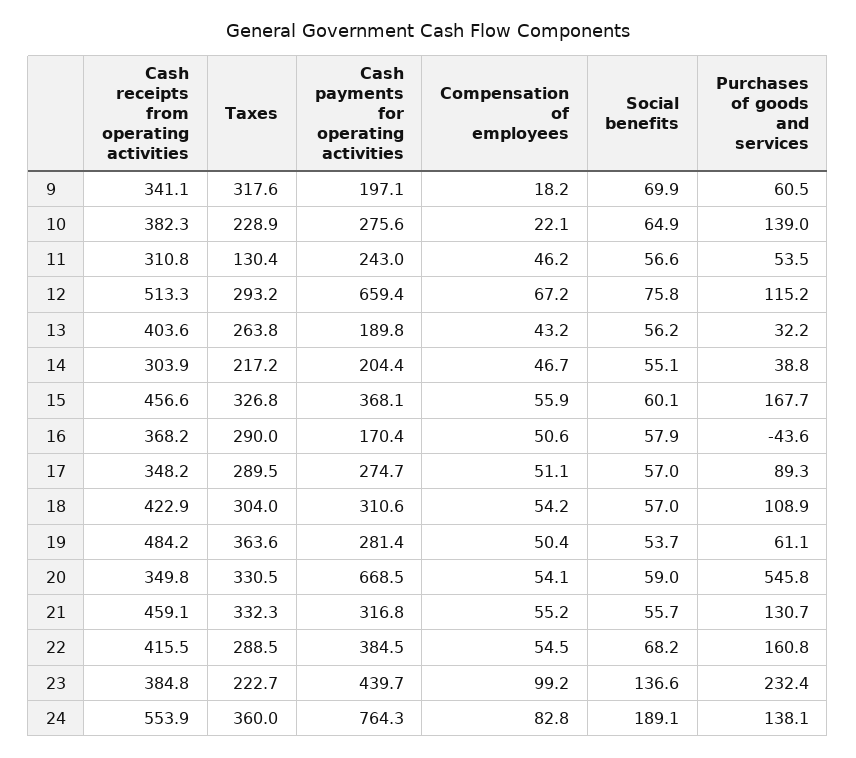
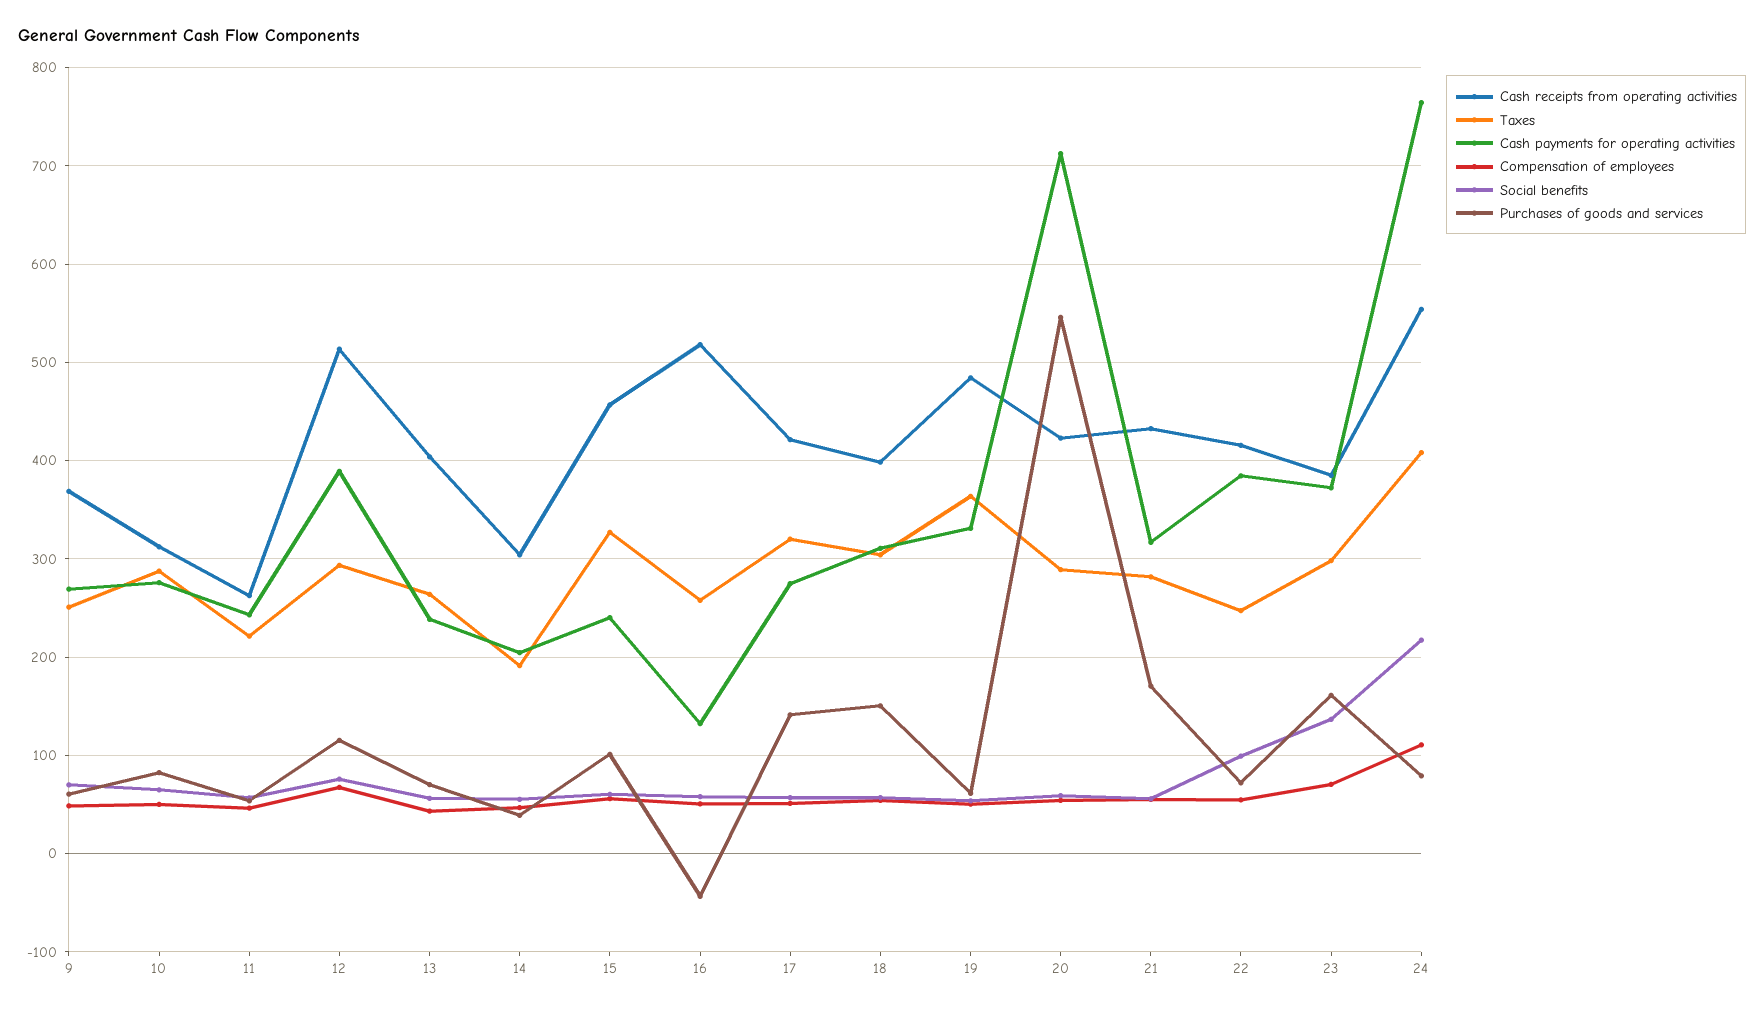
  {
    "Cash receipts from operating activities": {
-     "9": 341.1,
+     "9": 370,
-     "10": 382.3,
+     "10": 310,
-     "11": 310.8,
+     "11": 260,
      "12": 513.3,
      "13": 403.6,
      "14": 303.9,
      "15": 456.6,
-     "16": 368.2,
+     "16": 520,
-     "17": 348.2,
+     "17": 420,
-     "18": 422.9,
+     "18": 400,
      "19": 484.2,
-     "20": 349.8,
+     "20": 420,
-     "21": 459.1,
+     "21": 430,
      "22": 415.5,
      "23": 384.8,
      "24": 553.9
    },
    "Taxes": {
-     "9": 317.6,
+     "9": 250,
-     "10": 228.9,
+     "10": 290,
-     "11": 130.4,
+     "11": 220,
      "12": 293.2,
      "13": 263.8,
-     "14": 217.2,
+     "14": 190,
      "15": 326.8,
-     "16": 290,
+     "16": 260,
-     "17": 289.5,
+     "17": 320,
      "18": 304,
      "19": 363.6,
-     "20": 330.5,
+     "20": 290,
-     "21": 332.3,
+     "21": 280,
-     "22": 288.5,
+     "22": 250,
-     "23": 222.7,
+     "23": 300,
-     "24": 360
+     "24": 410
    },
    "Cash payments for operating activities": {
-     "9": 197.1,
+     "9": 270,
      "10": 275.6,
      "11": 243,
-     "12": 659.4,
+     "12": 390,
-     "13": 189.8,
+     "13": 240,
      "14": 204.4,
-     "15": 368.1,
+     "15": 240,
-     "16": 170.4,
+     "16": 130,
      "17": 274.7,
      "18": 310.6,
-     "19": 281.4,
+     "19": 330,
-     "20": 668.5,
+     "20": 710,
      "21": 316.8,
      "22": 384.5,
-     "23": 439.7,
+     "23": 370,
      "24": 764.3
    },
    "Compensation of employees": {
-     "9": 18.2,
+     "9": 50,
-     "10": 22.1,
+     "10": 50,
      "11": 46.2,
      "12": 67.2,
      "13": 43.2,
      "14": 46.7,
      "15": 55.9,
      "16": 50.6,
      "17": 51.1,
      "18": 54.2,
      "19": 50.4,
      "20": 54.1,
      "21": 55.2,
      "22": 54.5,
-     "23": 99.2,
+     "23": 70,
-     "24": 82.8
+     "24": 110
    },
    "Social benefits": {
      "9": 69.9,
      "10": 64.9,
      "11": 56.6,
      "12": 75.8,
      "13": 56.2,
      "14": 55.1,
      "15": 60.1,
      "16": 57.9,
      "17": 57,
      "18": 57,
      "19": 53.7,
      "20": 59,
      "21": 55.7,
-     "22": 68.2,
+     "22": 100,
      "23": 136.6,
-     "24": 189.1
+     "24": 220
    },
    "Purchases of goods and services": {
      "9": 60.5,
-     "10": 139,
+     "10": 80,
      "11": 53.5,
      "12": 115.2,
-     "13": 32.2,
+     "13": 70,
      "14": 38.8,
-     "15": 167.7,
+     "15": 100,
      "16": -43.6,
-     "17": 89.3,
+     "17": 140,
-     "18": 108.9,
+     "18": 150,
      "19": 61.1,
      "20": 545.8,
-     "21": 130.7,
+     "21": 170,
-     "22": 160.8,
+     "22": 70,
-     "23": 232.4,
+     "23": 160,
-     "24": 138.1
+     "24": 80
    }
  }

